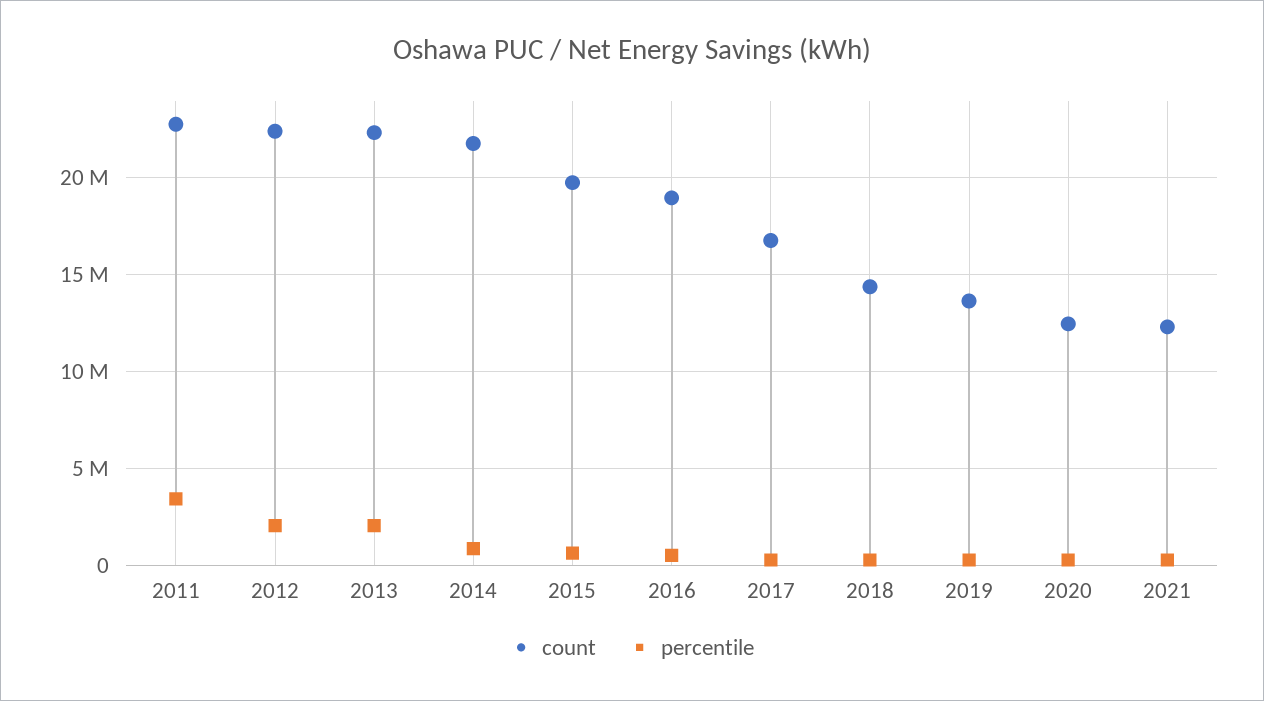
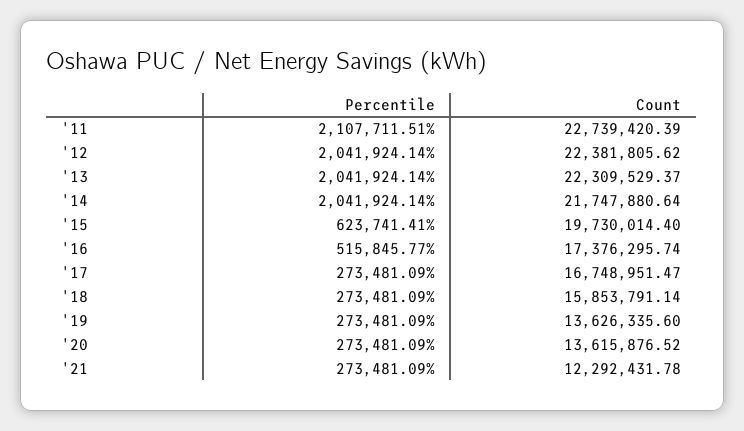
  {
    "count": {
      "2011": 22739420.39,
      "2012": 22381805.62,
      "2013": 22309529.37,
      "2014": 21747880.64,
      "2015": 19730014.4,
-     "2016": 19000000,
+     "2016": 17376295.74,
      "2017": 16748951.47,
-     "2018": 14500000,
+     "2018": 15853791.14,
      "2019": 13626335.6,
-     "2020": 12500000,
+     "2020": 13615876.52,
      "2021": 12292431.78
    },
    "percentile": {
-     "2011": 3500000,
+     "2011": 2107711.51,
      "2012": 2041924.14,
      "2013": 2041924.14,
-     "2014": 1000000,
+     "2014": 2041924.14,
      "2015": 623741.41,
      "2016": 515845.77,
      "2017": 273481.09,
      "2018": 273481.09,
      "2019": 273481.09,
      "2020": 273481.09,
      "2021": 273481.09
    }
  }

